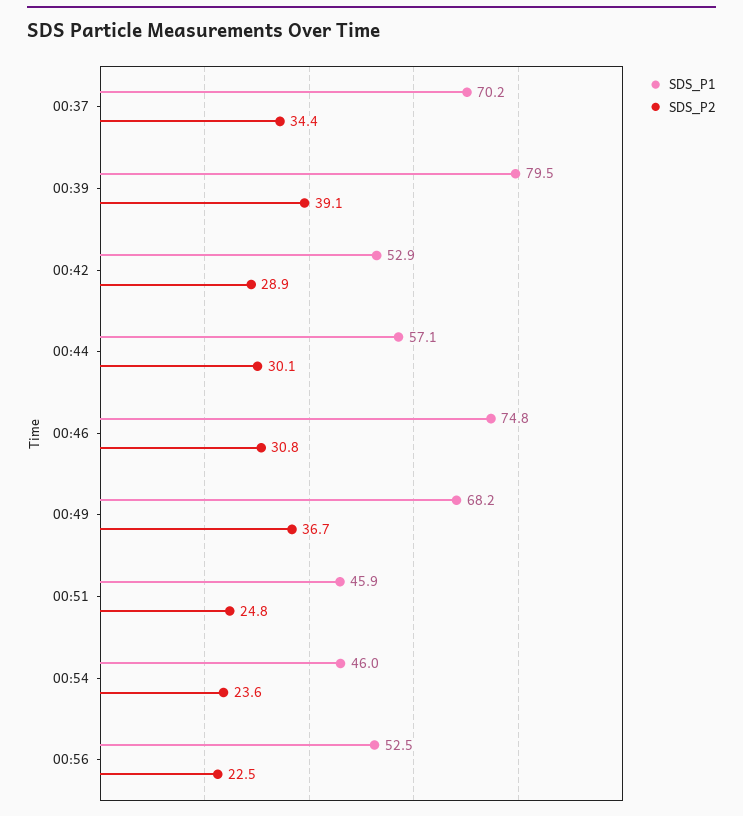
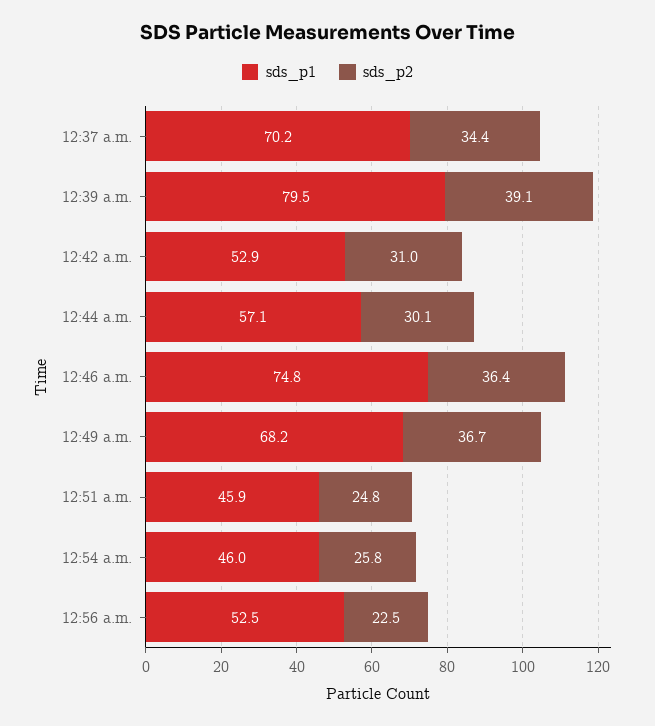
  {
    "SDS_P1": {
      "00:37": 70.2,
      "00:39": 79.5,
      "00:42": 52.9,
      "00:44": 57.1,
      "00:46": 74.8,
      "00:49": 68.2,
      "00:51": 45.9,
      "00:54": 46,
      "00:56": 52.5
    },
    "SDS_P2": {
      "00:37": 34.4,
      "00:39": 39.1,
-     "00:42": 28.9,
+     "00:42": 31,
      "00:44": 30.1,
-     "00:46": 30.8,
+     "00:46": 36.4,
      "00:49": 36.7,
      "00:51": 24.8,
-     "00:54": 23.6,
+     "00:54": 25.8,
      "00:56": 22.5
    }
  }

